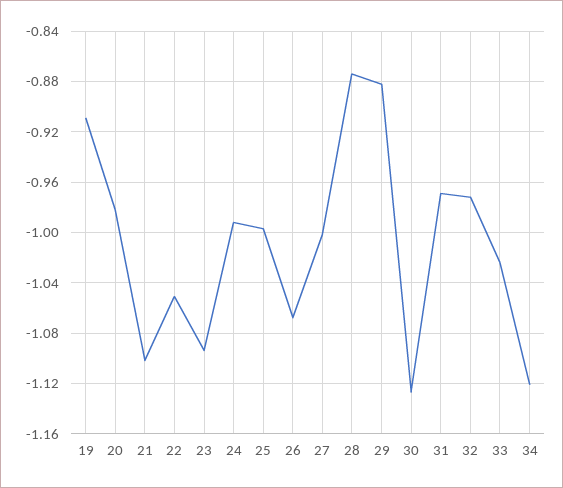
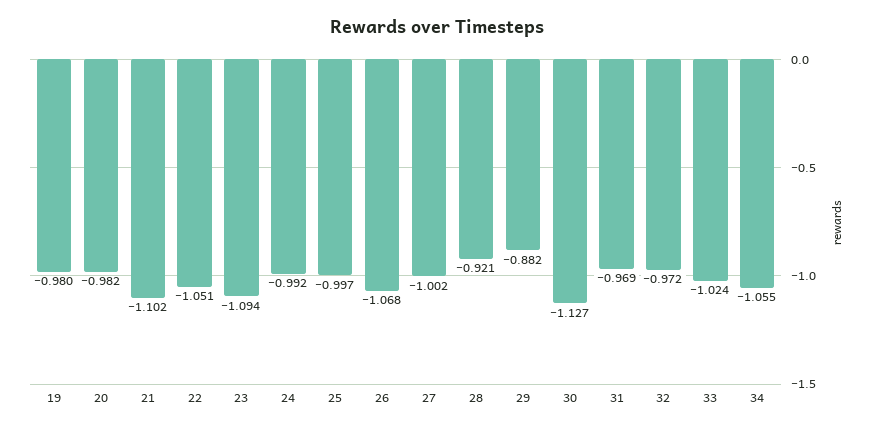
  {
-   "19": -0.91,
+   "19": -0.98,
    "20": -0.982,
    "21": -1.102,
    "22": -1.051,
    "23": -1.094,
    "24": -0.992,
    "25": -0.997,
    "26": -1.068,
    "27": -1.002,
-   "28": -0.875,
+   "28": -0.921,
    "29": -0.882,
    "30": -1.127,
    "31": -0.969,
    "32": -0.972,
    "33": -1.024,
-   "34": -1.12
+   "34": -1.055
  }

